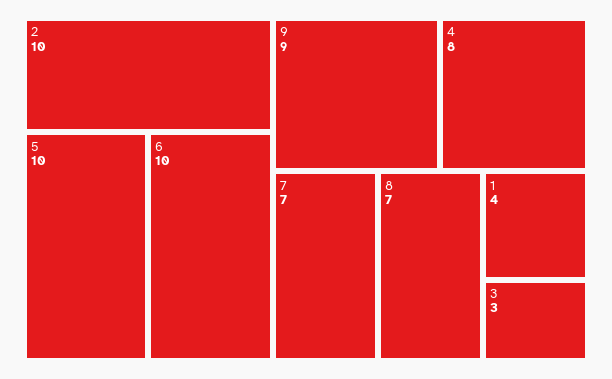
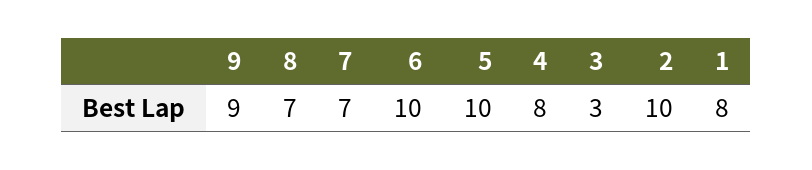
  {
    "2": 10,
    "5": 10,
    "6": 10,
    "9": 9,
    "4": 8,
    "7": 7,
    "8": 7,
-   "1": 4,
+   "1": 8,
    "3": 3
  }

